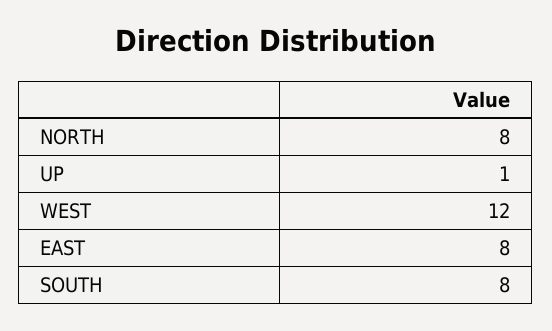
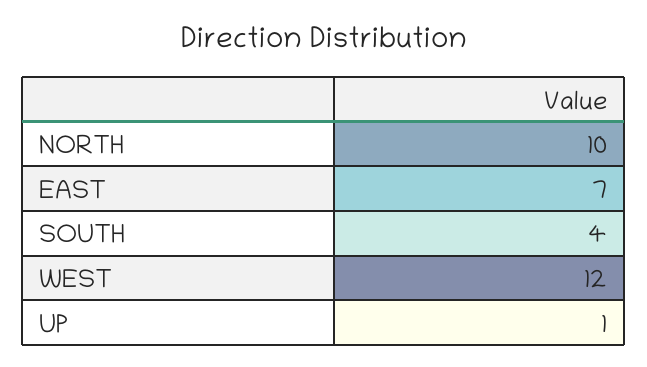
  {
-   "NORTH": 8,
+   "NORTH": 10,
    "UP": 1,
    "WEST": 12,
-   "EAST": 8,
+   "EAST": 7,
-   "SOUTH": 8
+   "SOUTH": 4
  }

